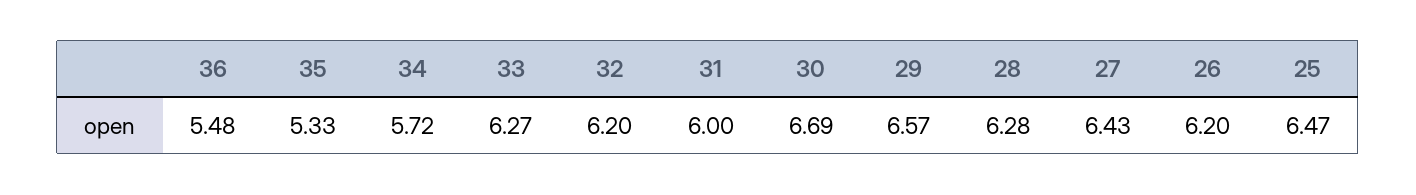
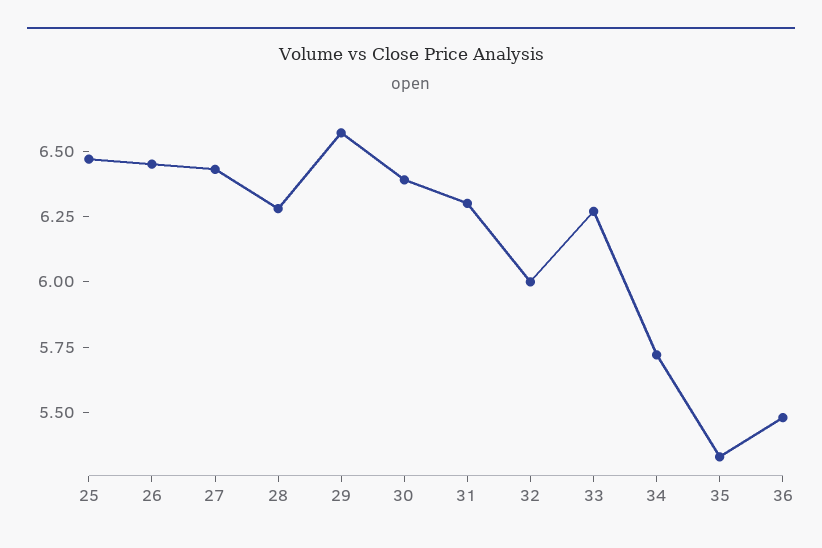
  {
    "36": 5.48,
    "35": 5.33,
    "34": 5.72,
    "33": 6.27,
-   "32": 6.2,
+   "32": 6,
-   "31": 6,
+   "31": 6.3,
-   "30": 6.69,
+   "30": 6.4,
    "29": 6.57,
    "28": 6.28,
    "27": 6.43,
-   "26": 6.2,
+   "26": 6.45,
    "25": 6.47
  }

